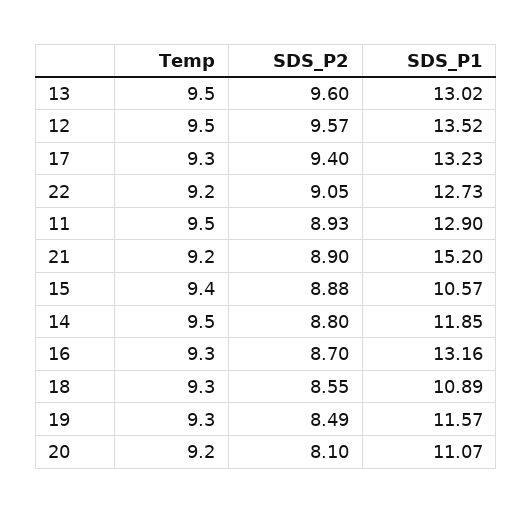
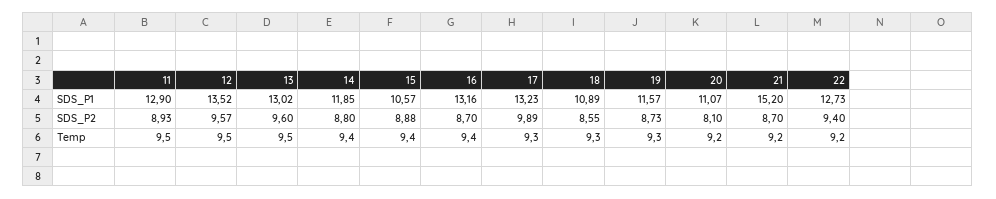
  {
    "Temp": {
      "13": 9.5,
      "12": 9.5,
      "17": 9.3,
      "22": 9.2,
      "11": 9.5,
      "21": 9.2,
      "15": 9.4,
-     "14": 9.5,
+     "14": 9.4,
-     "16": 9.3,
+     "16": 9.4,
      "18": 9.3,
      "19": 9.3,
      "20": 9.2
    },
    "SDS_P2": {
      "13": 9.6,
      "12": 9.57,
-     "17": 9.4,
+     "17": 9.89,
-     "22": 9.05,
+     "22": 9.4,
      "11": 8.93,
-     "21": 8.9,
+     "21": 8.7,
      "15": 8.88,
      "14": 8.8,
      "16": 8.7,
      "18": 8.55,
-     "19": 8.49,
+     "19": 8.73,
      "20": 8.1
    },
    "SDS_P1": {
      "13": 13.02,
      "12": 13.52,
      "17": 13.23,
      "22": 12.73,
      "11": 12.9,
      "21": 15.2,
      "15": 10.57,
      "14": 11.85,
      "16": 13.16,
      "18": 10.89,
      "19": 11.57,
      "20": 11.07
    }
  }

